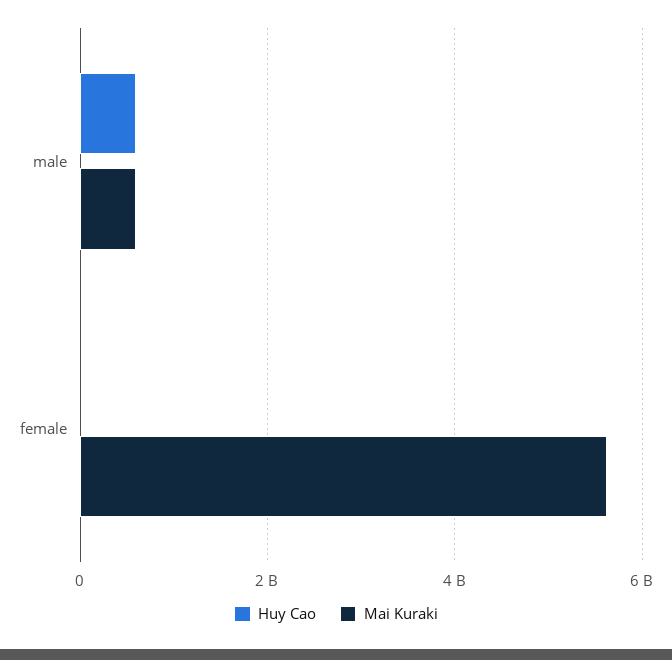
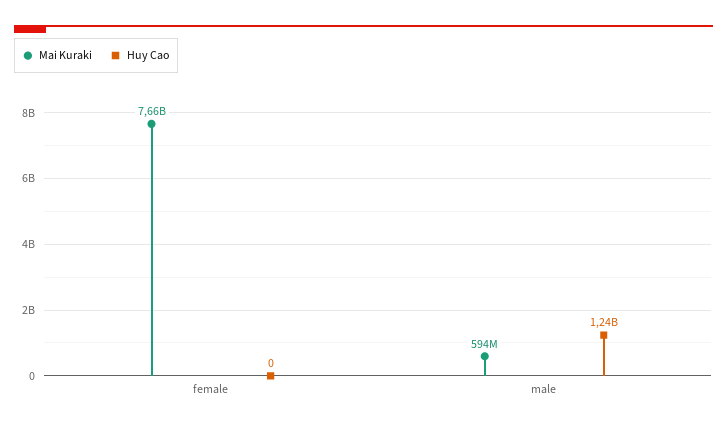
  {
    "Huy Cao": {
-     "male": 600000000,
+     "male": 1240000000,
      "female": 0
    },
    "Mai Kuraki": {
      "male": 594000000,
-     "female": 5600000000
+     "female": 7660000000
    }
  }

